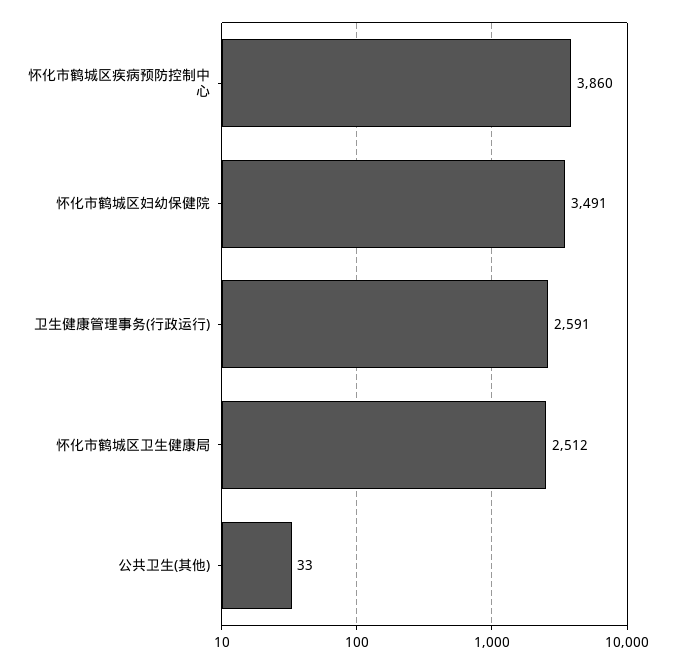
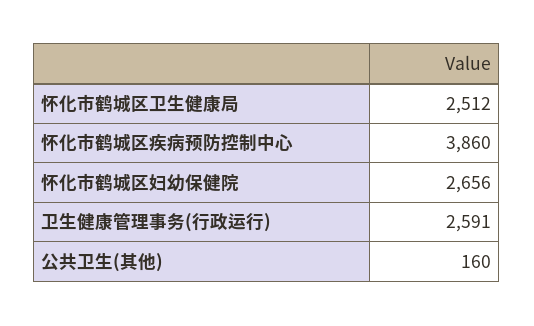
  {
    "怀化市鹤城区疾病预防控制中心": 3860,
-   "怀化市鹤城区妇幼保健院": 3491,
+   "怀化市鹤城区妇幼保健院": 2656,
    "卫生健康管理事务(行政运行)": 2591,
    "怀化市鹤城区卫生健康局": 2512,
-   "公共卫生(其他)": 33
+   "公共卫生(其他)": 160
  }

